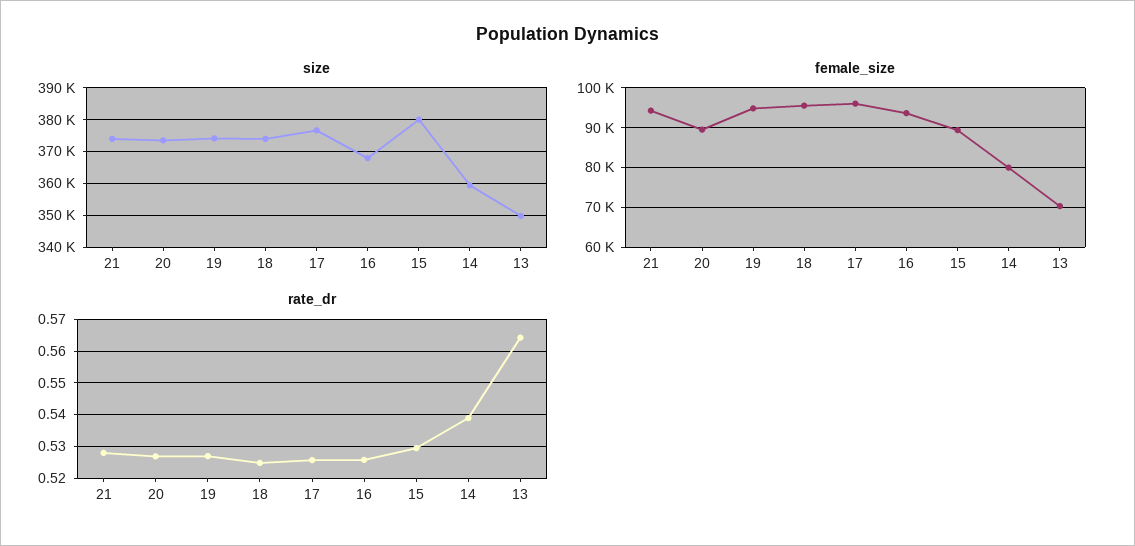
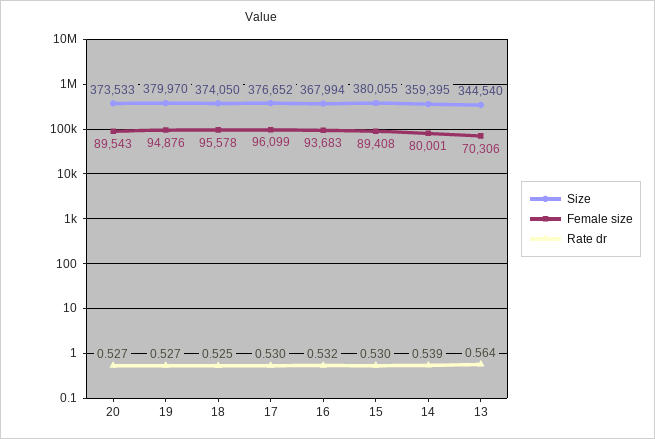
  {
    "size": {
-     "21": 374000,
      "20": 373533,
-     "19": 374000,
+     "19": 379970,
      "18": 374050,
      "17": 376652,
      "16": 367994,
      "15": 380055,
      "14": 359395,
-     "13": 350000
+     "13": 344540
    },
    "female_size": {
-     "21": 94000,
      "20": 89543,
      "19": 94876,
      "18": 95578,
      "17": 96099,
      "16": 93683,
      "15": 89408,
      "14": 80001,
      "13": 70306
    },
    "rate_dr": {
-     "21": 0.528,
      "20": 0.527,
      "19": 0.527,
      "18": 0.525,
-     "17": 0.526,
+     "17": 0.53,
-     "16": 0.526,
+     "16": 0.532,
      "15": 0.53,
      "14": 0.539,
      "13": 0.564
    }
  }

